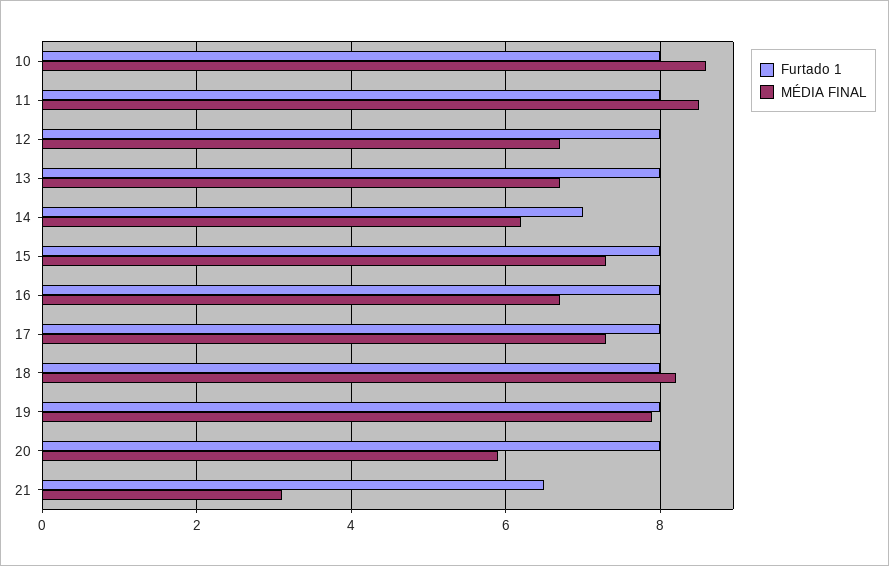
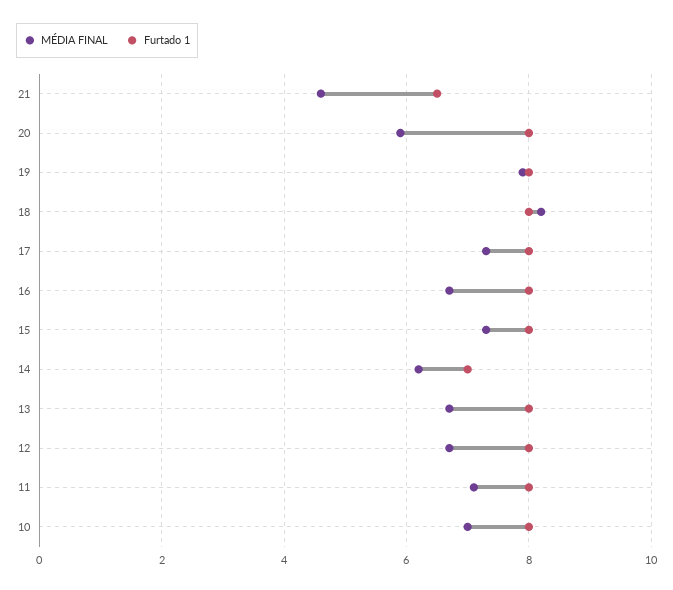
  {
    "Furtado 1": {
      "10": 8,
      "11": 8,
      "12": 8,
      "13": 8,
      "14": 7,
      "15": 8,
      "16": 8,
      "17": 8,
      "18": 8,
      "19": 8,
      "20": 8,
      "21": 6.5
    },
    "MÉDIA FINAL": {
-     "10": 8.5,
+     "10": 7,
-     "11": 8.5,
+     "11": 7,
      "12": 6.5,
      "13": 6.5,
      "14": 6,
      "15": 7.5,
      "16": 6.5,
      "17": 7.5,
      "18": 8,
      "19": 8,
      "20": 6,
-     "21": 3
+     "21": 4.5
    }
  }

